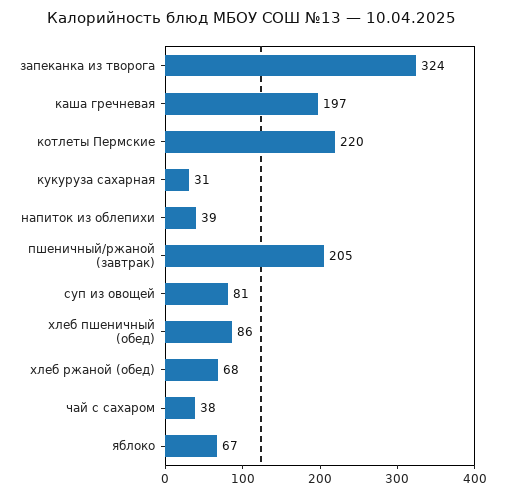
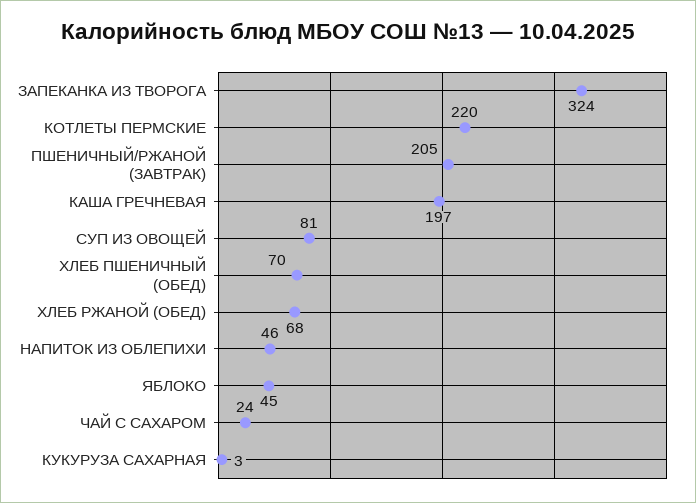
  {
    "запеканка из творога": 324,
    "каша гречневая": 197,
    "котлеты Пермские": 220,
-   "кукуруза сахарная": 31,
+   "кукуруза сахарная": 3,
-   "напиток из облепихи": 39,
+   "напиток из облепихи": 46,
    "пшеничный/ржаной (завтрак)": 205,
    "суп из овощей": 81,
-   "хлеб пшеничный (обед)": 86,
+   "хлеб пшеничный (обед)": 70,
    "хлеб ржаной (обед)": 68,
-   "чай с сахаром": 38,
+   "чай с сахаром": 24,
-   "яблоко": 67
+   "яблоко": 45
  }

